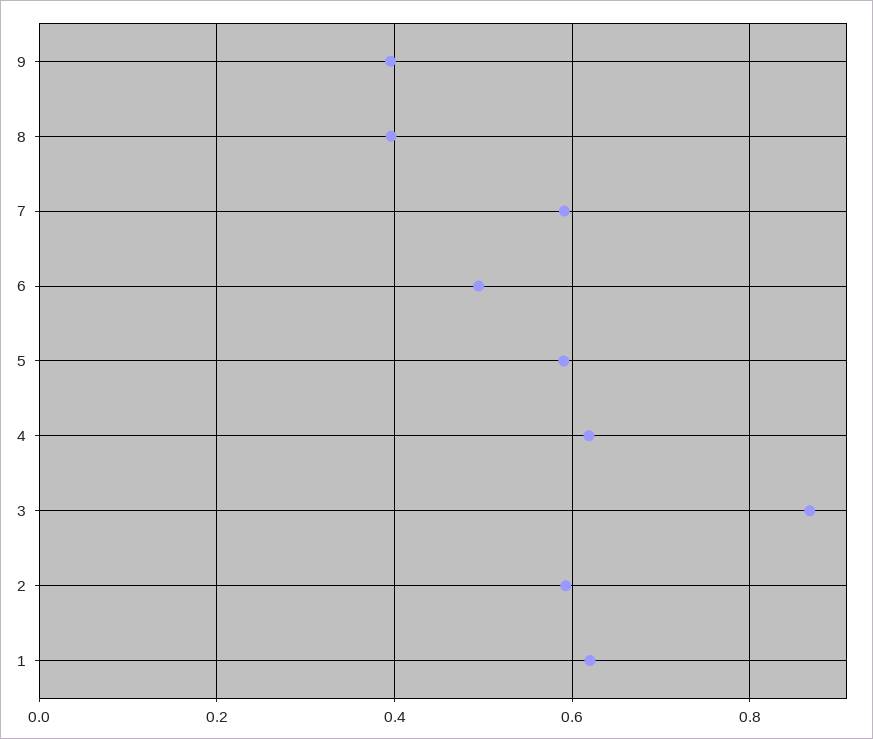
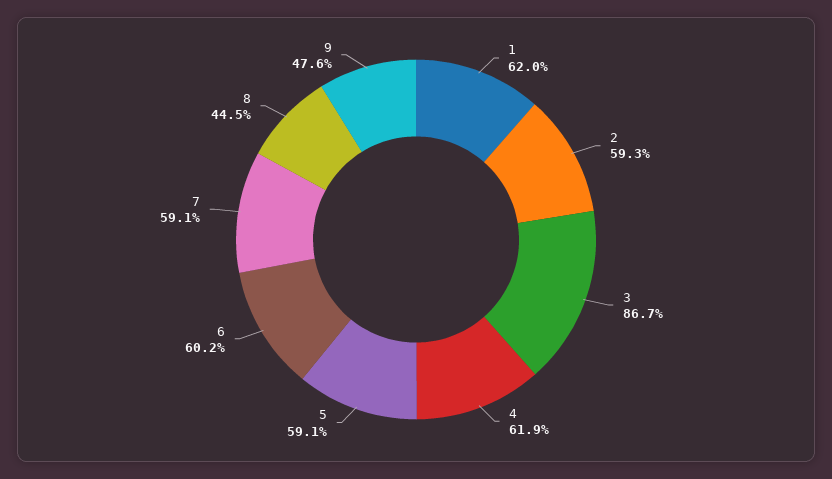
  {
-   "9": 0.4,
+   "9": 0.476,
-   "8": 0.4,
+   "8": 0.445,
    "7": 0.591,
-   "6": 0.5,
+   "6": 0.602,
    "5": 0.591,
    "4": 0.619,
    "3": 0.867,
    "2": 0.593,
    "1": 0.62
  }

